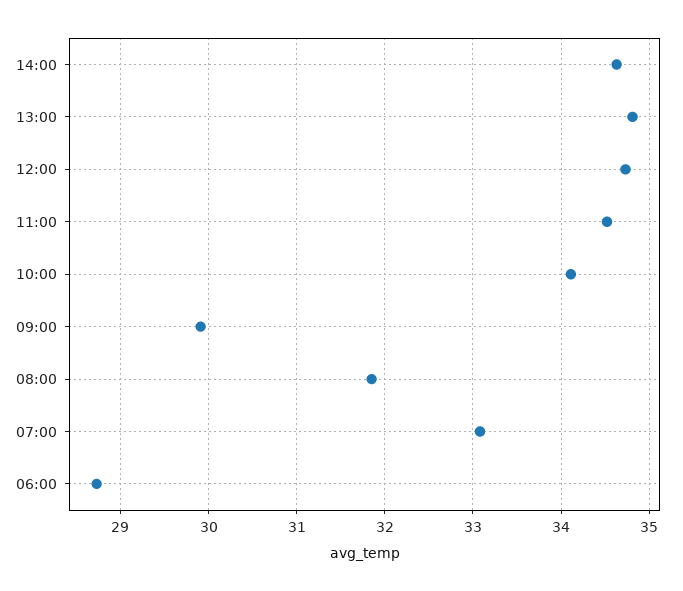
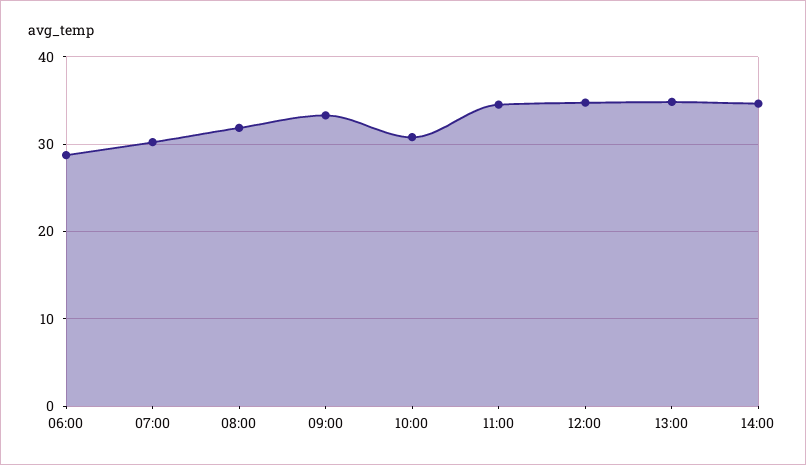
  {
    "14:00": 34.6,
    "13:00": 34.8,
    "12:00": 34.7,
    "11:00": 34.5,
-   "10:00": 34.1,
+   "10:00": 31,
-   "09:00": 29.9,
+   "09:00": 33,
    "08:00": 31.9,
-   "07:00": 33.1,
+   "07:00": 30,
    "06:00": 28.7
  }

